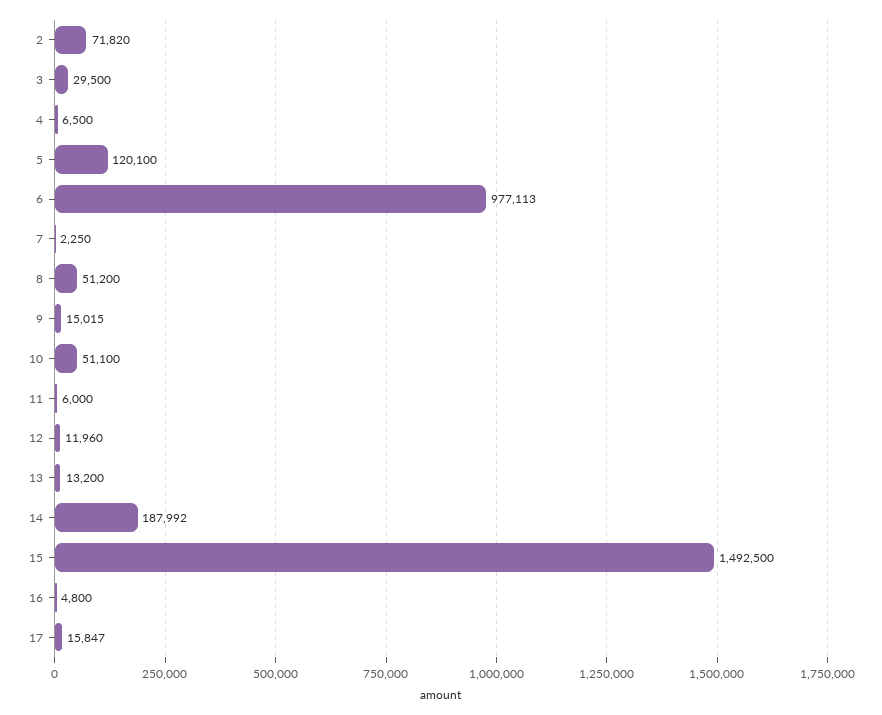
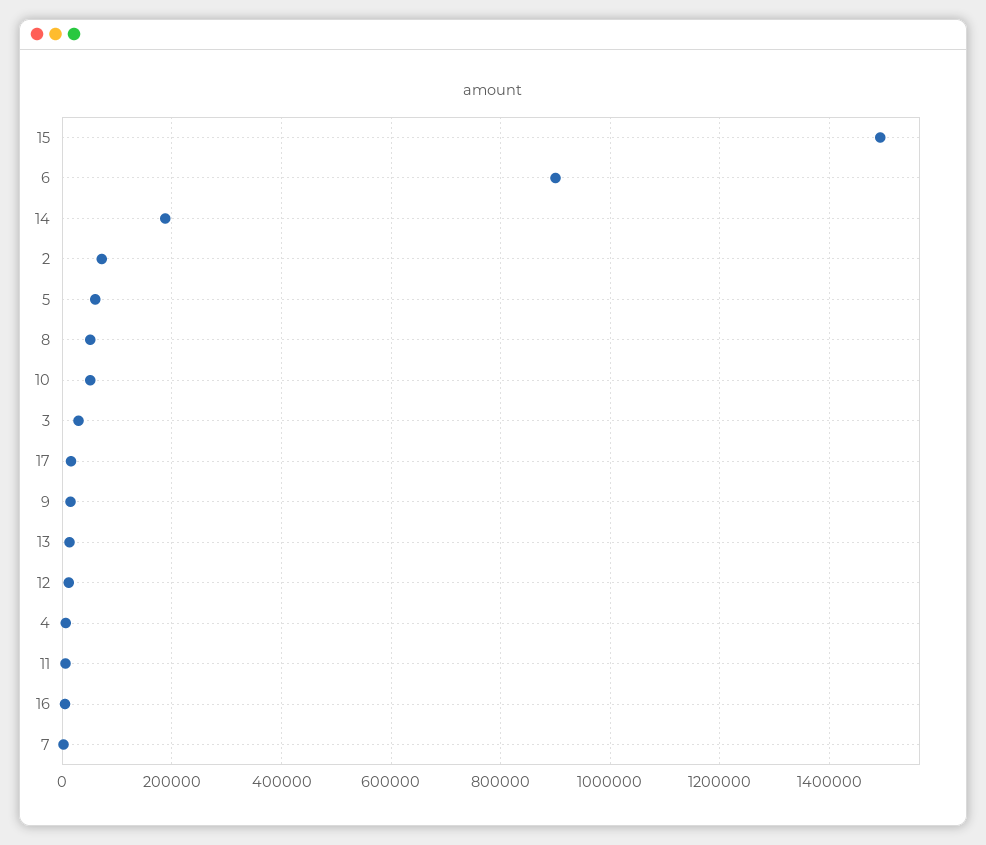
  {
    "2": 71820,
    "3": 29500,
    "4": 6500,
-   "5": 120100,
+   "5": 60000,
-   "6": 977113,
+   "6": 900000,
    "7": 2250,
    "8": 51200,
    "9": 15015,
    "10": 51100,
    "11": 6000,
    "12": 11960,
    "13": 13200,
    "14": 187992,
    "15": 1492500,
    "16": 4800,
    "17": 15847
  }

